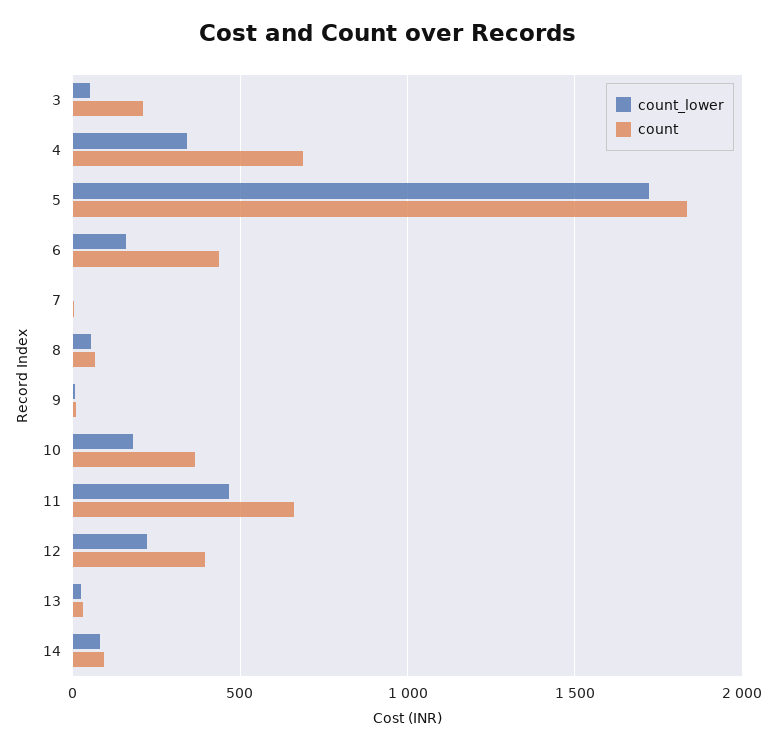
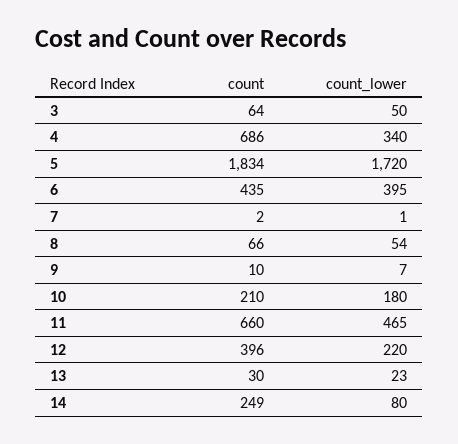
  {
    "count_lower": {
      "3": 50,
      "4": 340,
      "5": 1720,
-     "6": 150,
+     "6": 395,
      "7": 1,
      "8": 54,
      "9": 7,
      "10": 180,
      "11": 465,
      "12": 220,
      "13": 23,
      "14": 80
    },
    "count": {
-     "3": 200,
+     "3": 64,
      "4": 686,
      "5": 1834,
      "6": 435,
      "7": 2,
      "8": 66,
      "9": 10,
-     "10": 350,
+     "10": 210,
      "11": 660,
      "12": 396,
      "13": 30,
-     "14": 100
+     "14": 249
    }
  }

